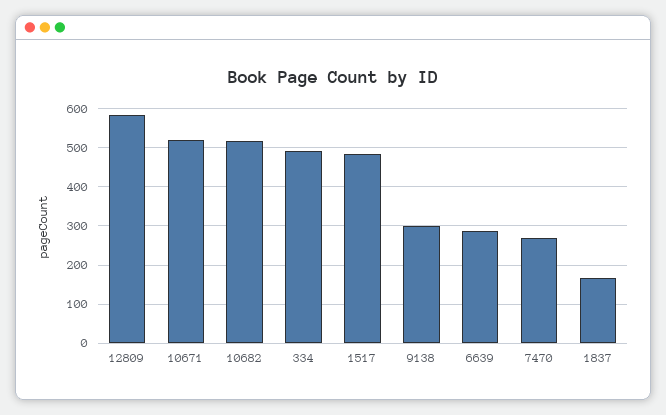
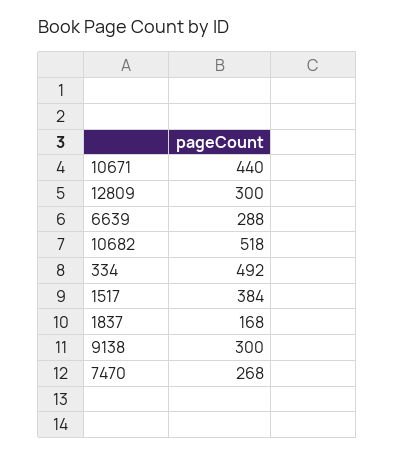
  {
-   "12809": 580,
+   "12809": 300,
-   "10671": 520,
+   "10671": 440,
    "10682": 518,
    "334": 492,
-   "1517": 480,
+   "1517": 384,
    "9138": 300,
    "6639": 288,
    "7470": 268,
    "1837": 168
  }

